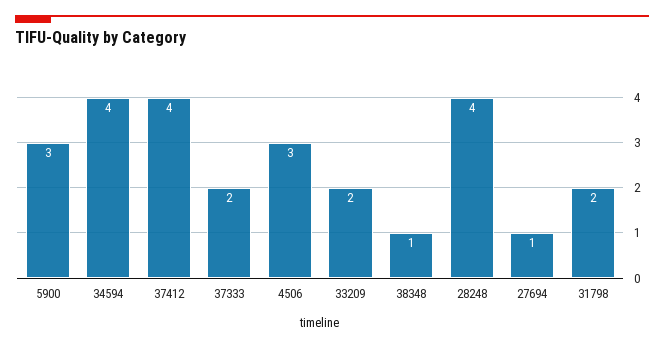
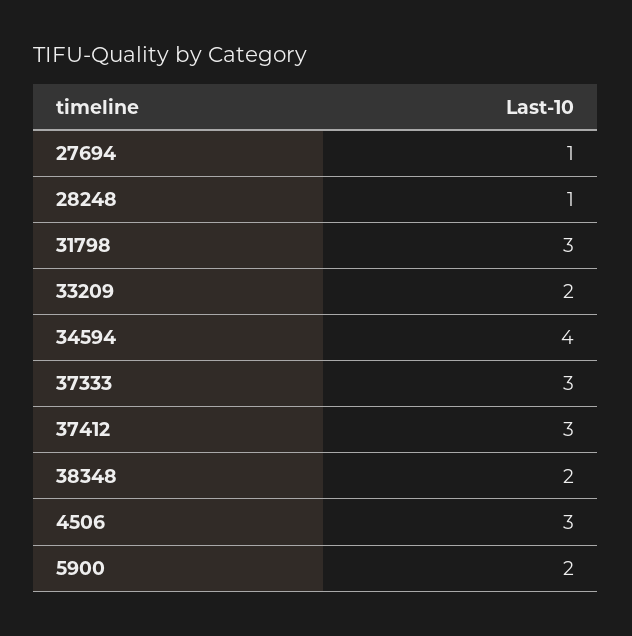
  {
-   "5900": 3,
+   "5900": 2,
    "34594": 4,
-   "37412": 4,
+   "37412": 3,
-   "37333": 2,
+   "37333": 3,
    "4506": 3,
    "33209": 2,
-   "38348": 1,
+   "38348": 2,
-   "28248": 4,
+   "28248": 1,
    "27694": 1,
-   "31798": 2
+   "31798": 3
  }

